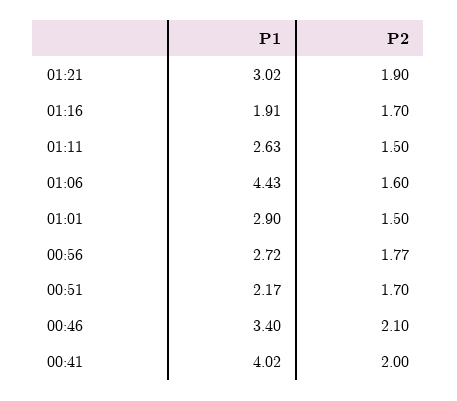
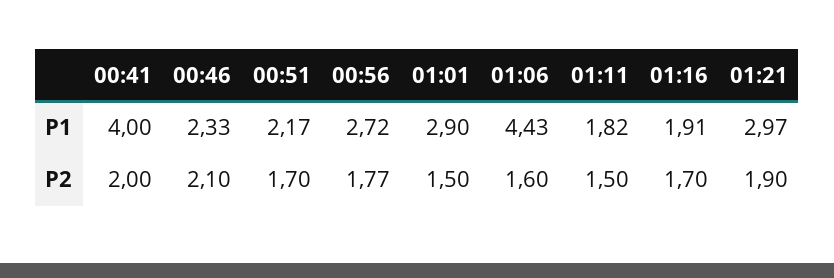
  {
    "P1": {
-     "01:21": 3.02,
+     "01:21": 2.97,
      "01:16": 1.91,
-     "01:11": 2.63,
+     "01:11": 1.82,
      "01:06": 4.43,
      "01:01": 2.9,
      "00:56": 2.72,
      "00:51": 2.17,
-     "00:46": 3.4,
+     "00:46": 2.33,
-     "00:41": 4.02
+     "00:41": 4
    },
    "P2": {
      "01:21": 1.9,
      "01:16": 1.7,
      "01:11": 1.5,
      "01:06": 1.6,
      "01:01": 1.5,
      "00:56": 1.77,
      "00:51": 1.7,
      "00:46": 2.1,
      "00:41": 2
    }
  }

